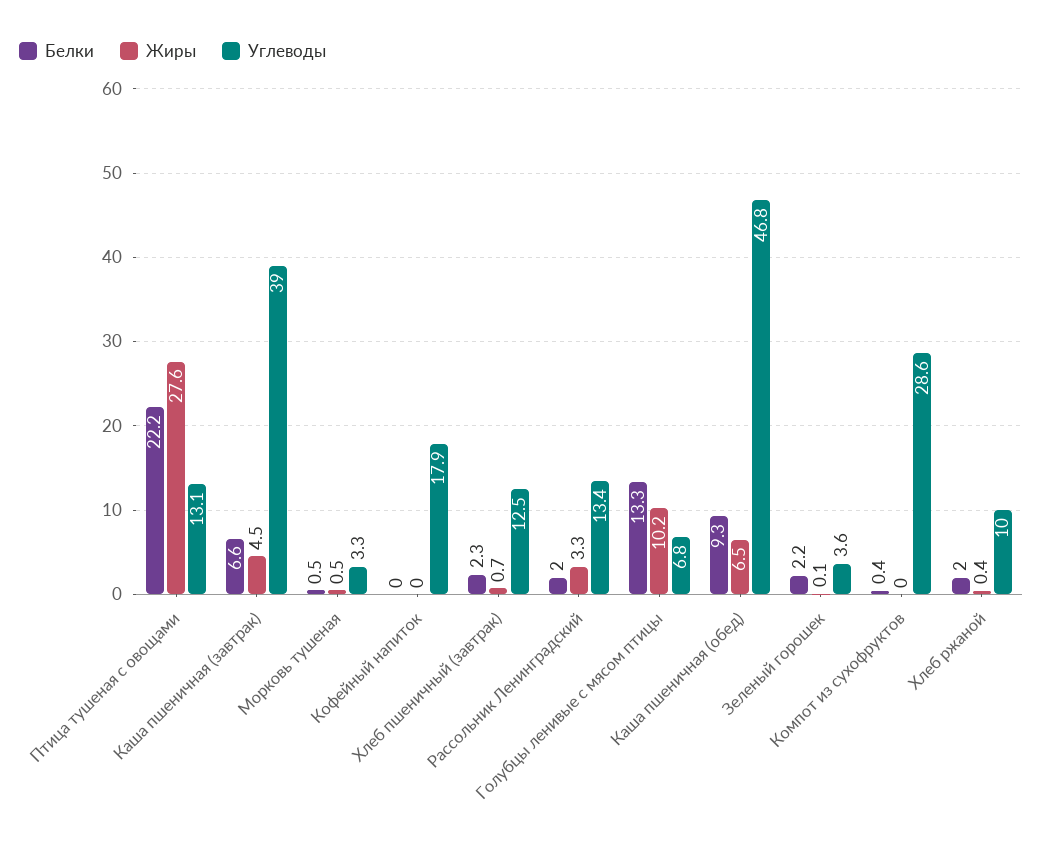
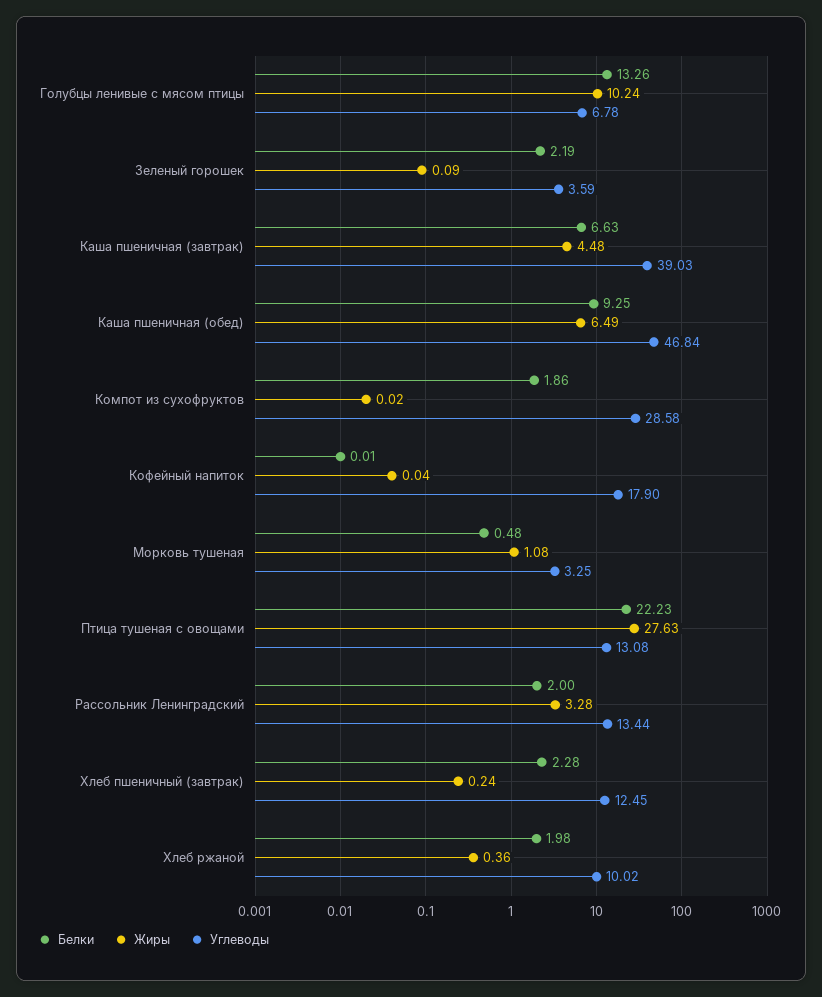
  {
    "Белки": {
      "Птица тушеная с овощами": 22.23,
      "Каша пшеничная (завтрак)": 6.63,
      "Морковь тушеная": 0.48,
      "Кофейный напиток": 0.01,
      "Хлеб пшеничный (завтрак)": 2.28,
      "Рассольник Ленинградский": 2,
      "Голубцы ленивые с мясом птицы": 13.26,
      "Каша пшеничная (обед)": 9.25,
      "Зеленый горошек": 2.19,
-     "Компот из сухофруктов": 0.4,
+     "Компот из сухофруктов": 1.86,
      "Хлеб ржаной": 1.98
    },
    "Жиры": {
      "Птица тушеная с овощами": 27.63,
      "Каша пшеничная (завтрак)": 4.48,
-     "Морковь тушеная": 0.5,
+     "Морковь тушеная": 1.08,
      "Кофейный напиток": 0.04,
-     "Хлеб пшеничный (завтрак)": 0.7,
+     "Хлеб пшеничный (завтрак)": 0.24,
      "Рассольник Ленинградский": 3.28,
      "Голубцы ленивые с мясом птицы": 10.24,
      "Каша пшеничная (обед)": 6.49,
      "Зеленый горошек": 0.09,
      "Компот из сухофруктов": 0.02,
      "Хлеб ржаной": 0.36
    },
    "Углеводы": {
      "Птица тушеная с овощами": 13.08,
      "Каша пшеничная (завтрак)": 39.03,
      "Морковь тушеная": 3.25,
      "Кофейный напиток": 17.9,
      "Хлеб пшеничный (завтрак)": 12.45,
      "Рассольник Ленинградский": 13.44,
      "Голубцы ленивые с мясом птицы": 6.78,
      "Каша пшеничная (обед)": 46.84,
      "Зеленый горошек": 3.59,
      "Компот из сухофруктов": 28.58,
      "Хлеб ржаной": 10.02
    }
  }

